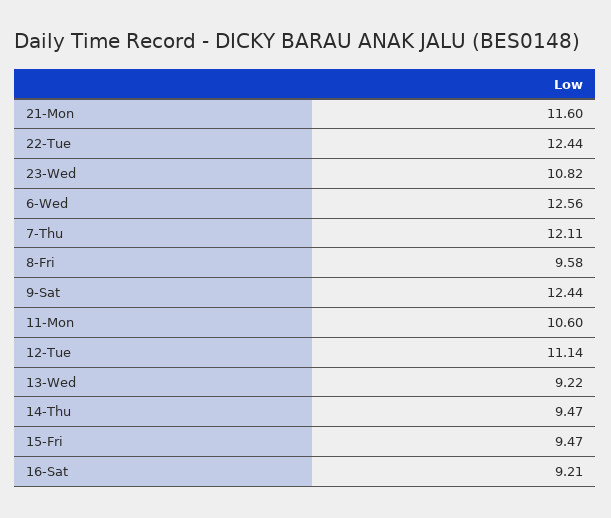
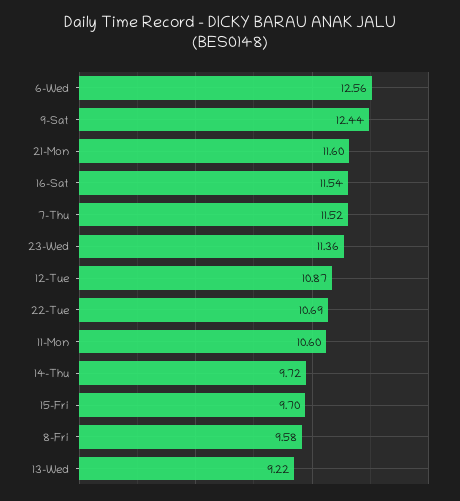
  {
    "21-Mon": 11.6,
-   "22-Tue": 12.44,
+   "22-Tue": 10.69,
-   "23-Wed": 10.82,
+   "23-Wed": 11.36,
    "6-Wed": 12.56,
-   "7-Thu": 12.11,
+   "7-Thu": 11.52,
    "8-Fri": 9.58,
    "9-Sat": 12.44,
    "11-Mon": 10.6,
-   "12-Tue": 11.14,
+   "12-Tue": 10.87,
    "13-Wed": 9.22,
-   "14-Thu": 9.47,
+   "14-Thu": 9.72,
-   "15-Fri": 9.47,
+   "15-Fri": 9.7,
-   "16-Sat": 9.21
+   "16-Sat": 11.54
  }

